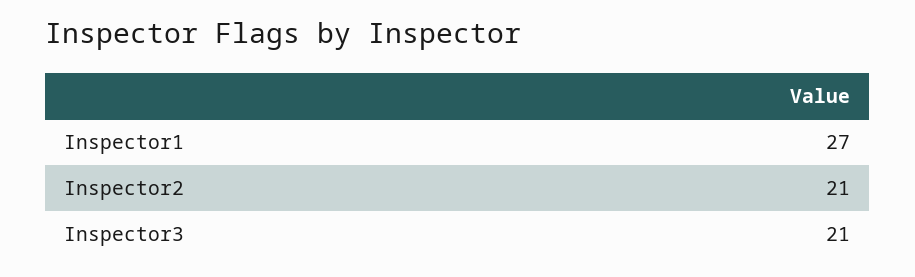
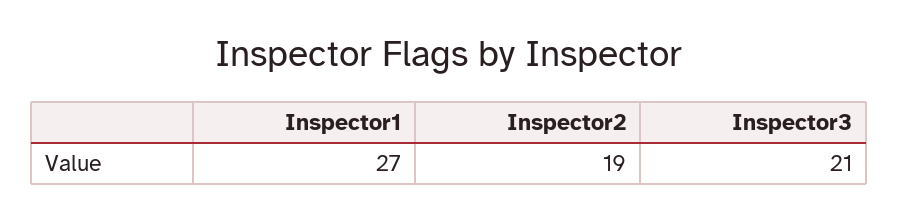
  {
    "Inspector1": 27,
-   "Inspector2": 21,
+   "Inspector2": 19,
    "Inspector3": 21
  }

